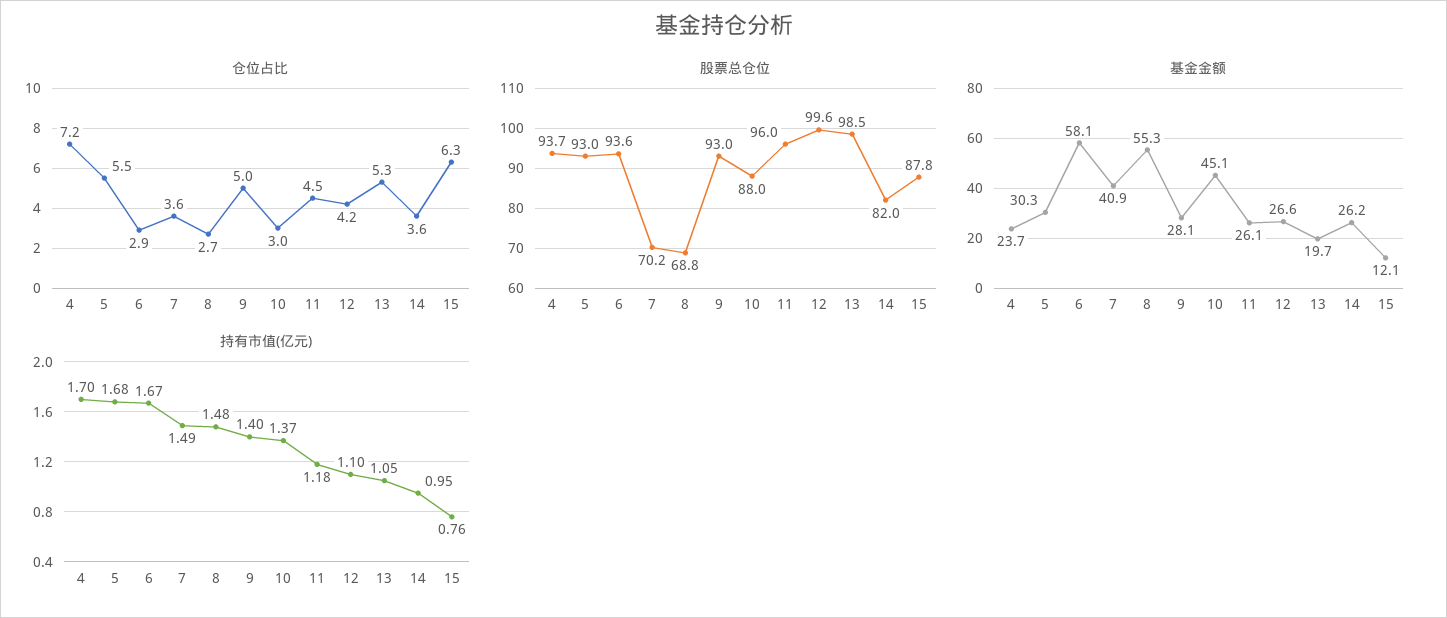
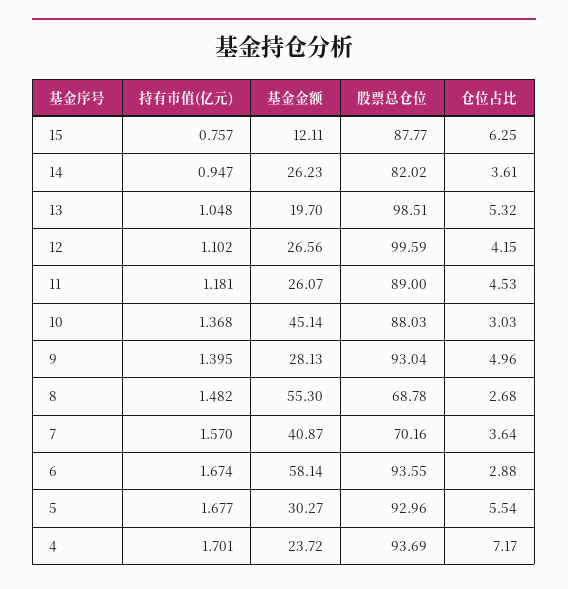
  {
    "仓位占比": {
      "4": 7.17,
      "5": 5.54,
      "6": 2.88,
      "7": 3.64,
      "8": 2.68,
      "9": 4.96,
      "10": 3.03,
      "11": 4.53,
      "12": 4.15,
      "13": 5.32,
      "14": 3.61,
      "15": 6.25
    },
    "股票总仓位": {
      "4": 93.69,
      "5": 92.96,
      "6": 93.55,
      "7": 70.16,
      "8": 68.78,
      "9": 93.04,
      "10": 88.03,
-     "11": 96,
+     "11": 89,
      "12": 99.59,
      "13": 98.51,
      "14": 82.02,
      "15": 87.77
    },
    "基金金额": {
      "4": 23.72,
      "5": 30.27,
      "6": 58.14,
      "7": 40.87,
      "8": 55.3,
      "9": 28.13,
      "10": 45.14,
      "11": 26.07,
      "12": 26.56,
      "13": 19.7,
      "14": 26.23,
      "15": 12.11
    },
    "持有市值(亿元)": {
      "4": 1.701,
      "5": 1.677,
      "6": 1.674,
-     "7": 1.49,
+     "7": 1.57,
      "8": 1.482,
      "9": 1.395,
      "10": 1.368,
      "11": 1.181,
      "12": 1.102,
      "13": 1.048,
      "14": 0.947,
      "15": 0.757
    }
  }

